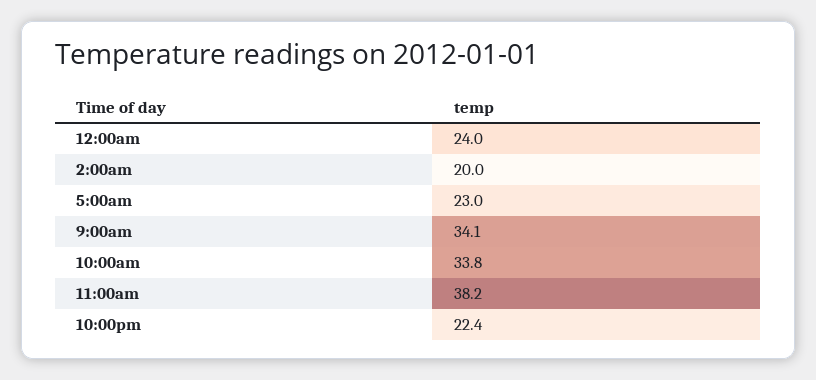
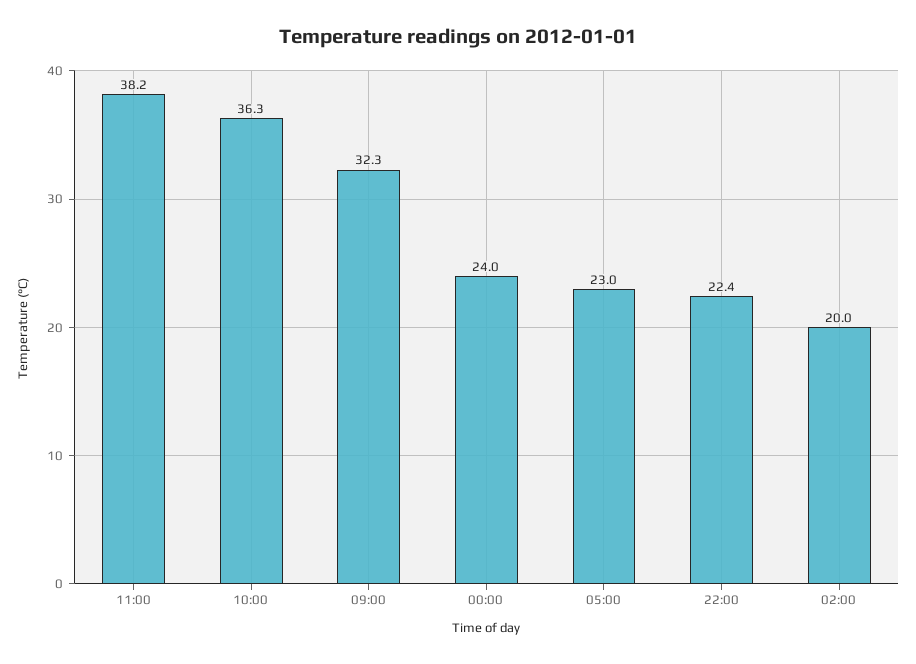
  {
    "12:00am": 24,
    "2:00am": 20,
    "5:00am": 23,
-   "9:00am": 34.1,
+   "9:00am": 32.3,
-   "10:00am": 33.8,
+   "10:00am": 36.3,
    "11:00am": 38.2,
    "10:00pm": 22.4
  }

